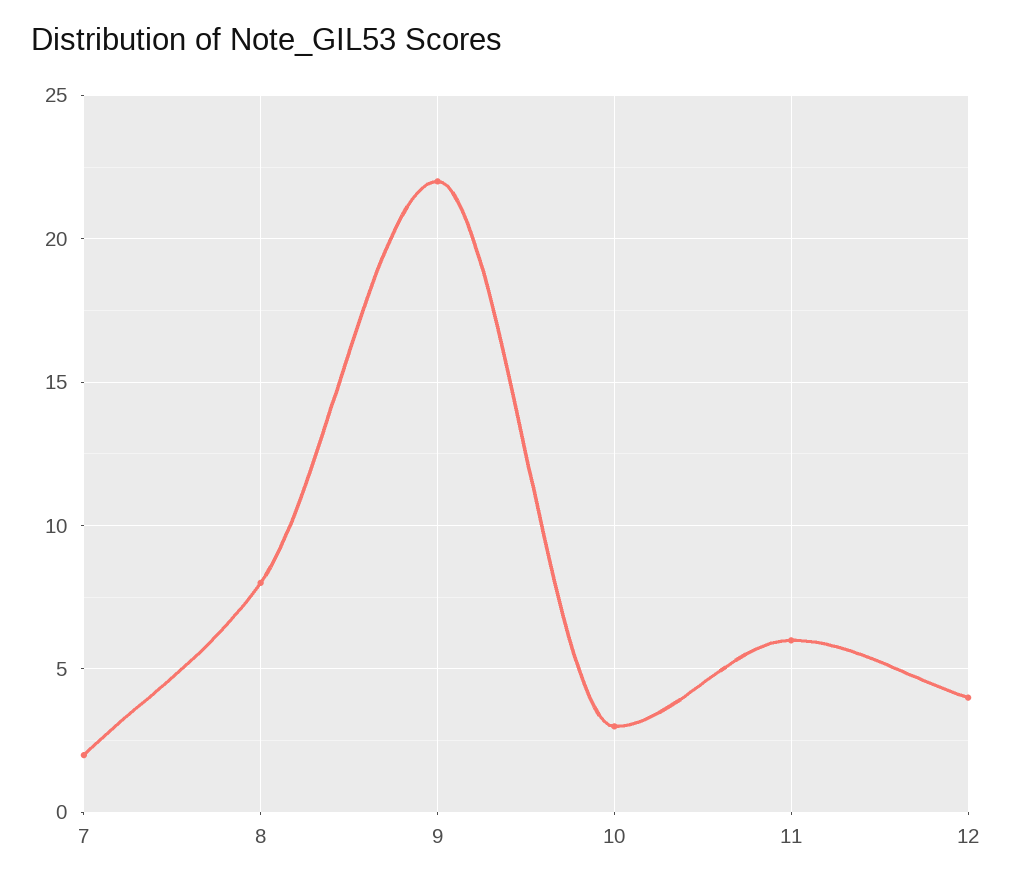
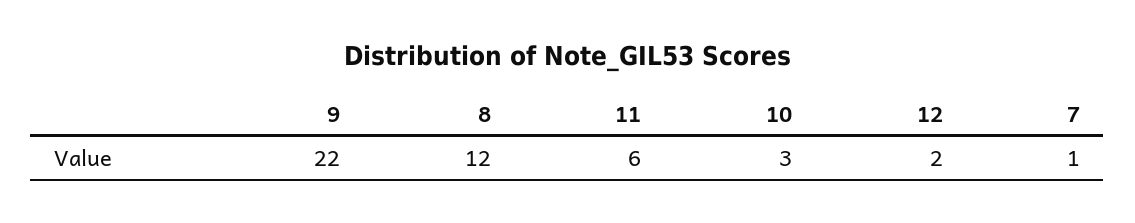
  {
-   "7": 2,
+   "7": 1,
-   "8": 8,
+   "8": 12,
    "9": 22,
    "10": 3,
    "11": 6,
-   "12": 4
+   "12": 2
  }

